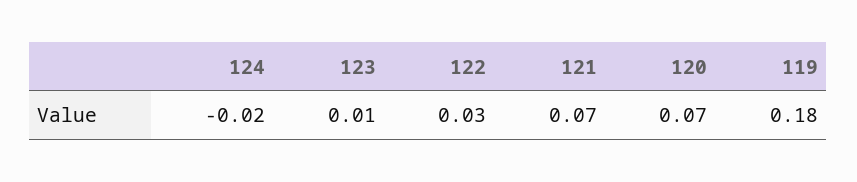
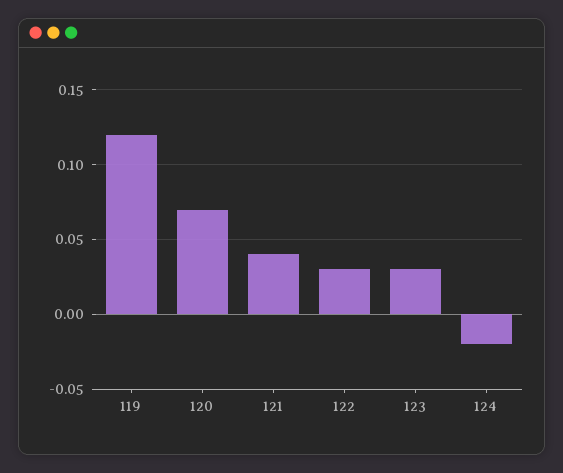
  {
    "124": -0.02,
-   "123": 0.01,
+   "123": 0.03,
    "122": 0.03,
-   "121": 0.07,
+   "121": 0.04,
    "120": 0.07,
-   "119": 0.18
+   "119": 0.12
  }

